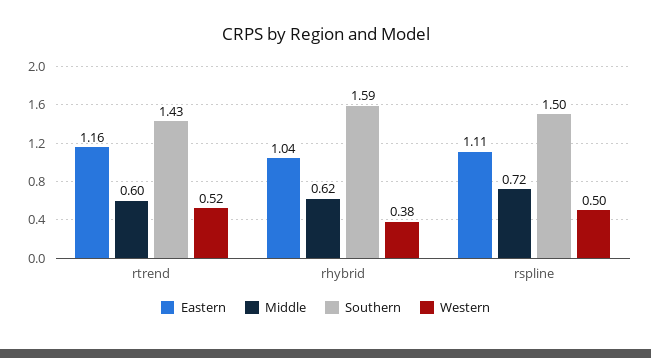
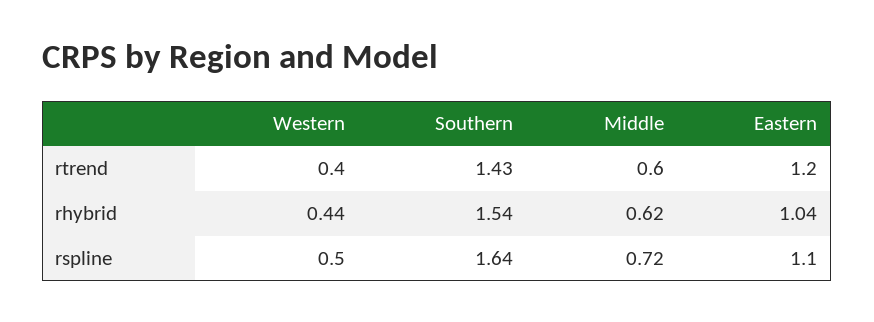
  {
    "Eastern": {
-     "rtrend": 1.16,
+     "rtrend": 1.2,
      "rhybrid": 1.04,
-     "rspline": 1.11
+     "rspline": 1.1
    },
    "Middle": {
      "rtrend": 0.6,
      "rhybrid": 0.62,
      "rspline": 0.72
    },
    "Southern": {
      "rtrend": 1.43,
-     "rhybrid": 1.59,
+     "rhybrid": 1.54,
-     "rspline": 1.5
+     "rspline": 1.64
    },
    "Western": {
-     "rtrend": 0.52,
+     "rtrend": 0.4,
-     "rhybrid": 0.38,
+     "rhybrid": 0.44,
      "rspline": 0.5
    }
  }

